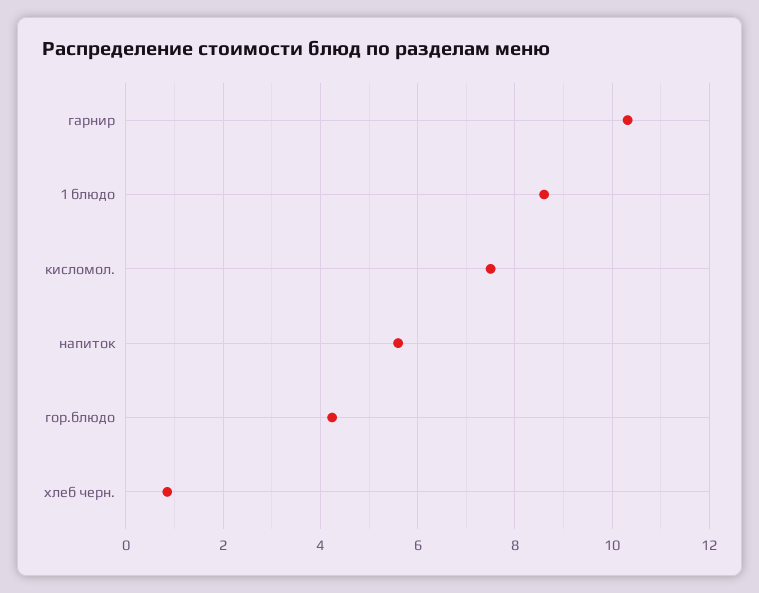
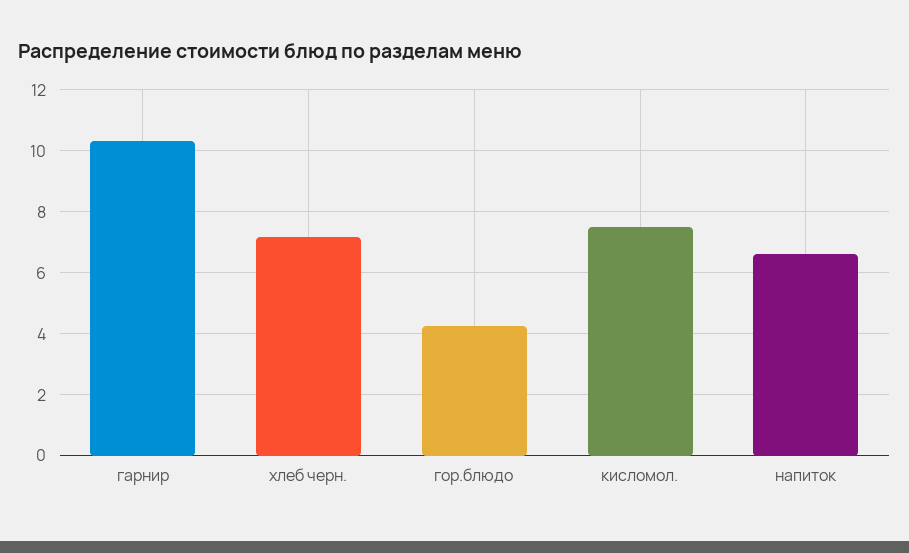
  {
    "гарнир": 10.4,
-   "1 блюдо": 8.6,
    "кисломол.": 7.6,
-   "напиток": 5.6,
+   "напиток": 6.6,
    "гор.блюдо": 4.2,
-   "хлеб черн.": 0.8
+   "хлеб черн.": 7.2
  }

